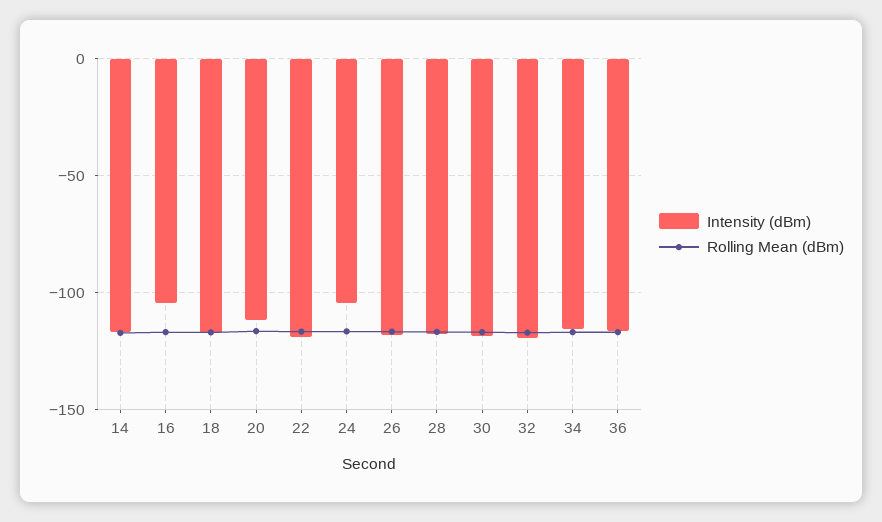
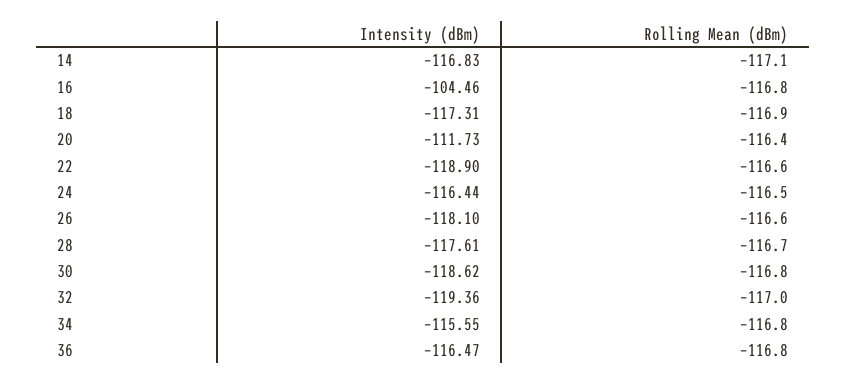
  {
    "Intensity (dBm)": {
      "14": -116.83,
      "16": -104.46,
      "18": -117.31,
      "20": -111.73,
      "22": -118.9,
-     "24": -105,
+     "24": -116.44,
      "26": -118.1,
      "28": -117.61,
      "30": -118.62,
      "32": -119.36,
      "34": -115.55,
      "36": -116.47
    },
    "Rolling Mean (dBm)": {
      "14": -117.1,
      "16": -116.8,
      "18": -116.9,
      "20": -116.4,
      "22": -116.6,
      "24": -116.5,
      "26": -116.6,
      "28": -116.7,
      "30": -116.8,
      "32": -117,
      "34": -116.8,
      "36": -116.8
    }
  }

